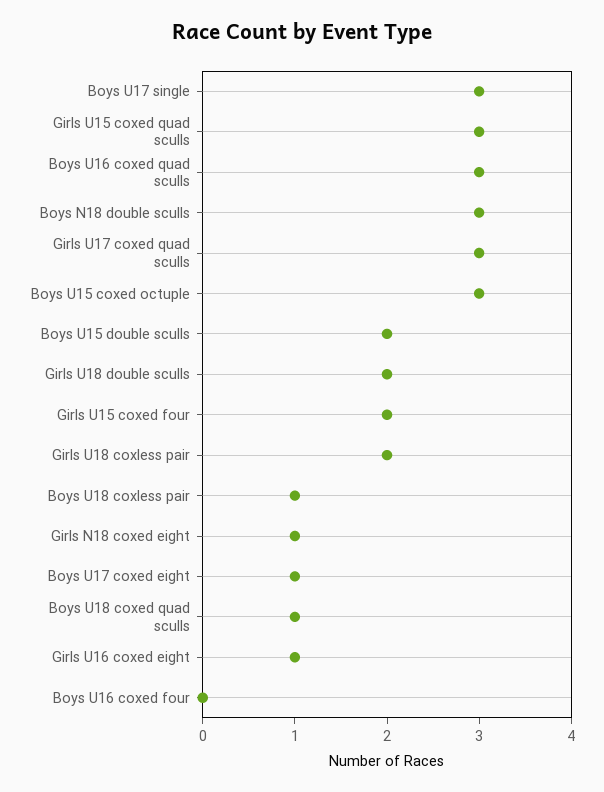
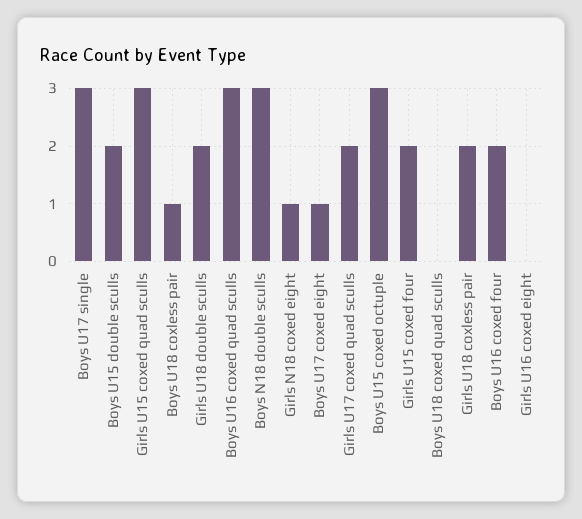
  {
    "Boys U17 single": 3,
    "Girls U15 coxed quad sculls": 3,
    "Boys U16 coxed quad sculls": 3,
    "Boys N18 double sculls": 3,
-   "Girls U17 coxed quad sculls": 3,
+   "Girls U17 coxed quad sculls": 2,
    "Boys U15 coxed octuple": 3,
    "Boys U15 double sculls": 2,
    "Girls U18 double sculls": 2,
    "Girls U15 coxed four": 2,
    "Girls U18 coxless pair": 2,
    "Boys U18 coxless pair": 1,
    "Girls N18 coxed eight": 1,
    "Boys U17 coxed eight": 1,
-   "Boys U18 coxed quad sculls": 1,
+   "Boys U18 coxed quad sculls": 0,
-   "Girls U16 coxed eight": 1,
+   "Girls U16 coxed eight": 0,
-   "Boys U16 coxed four": 0
+   "Boys U16 coxed four": 2
  }

